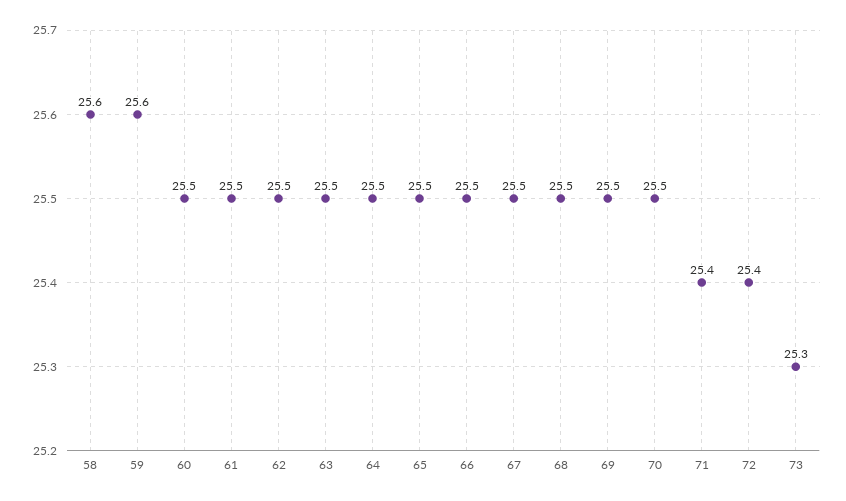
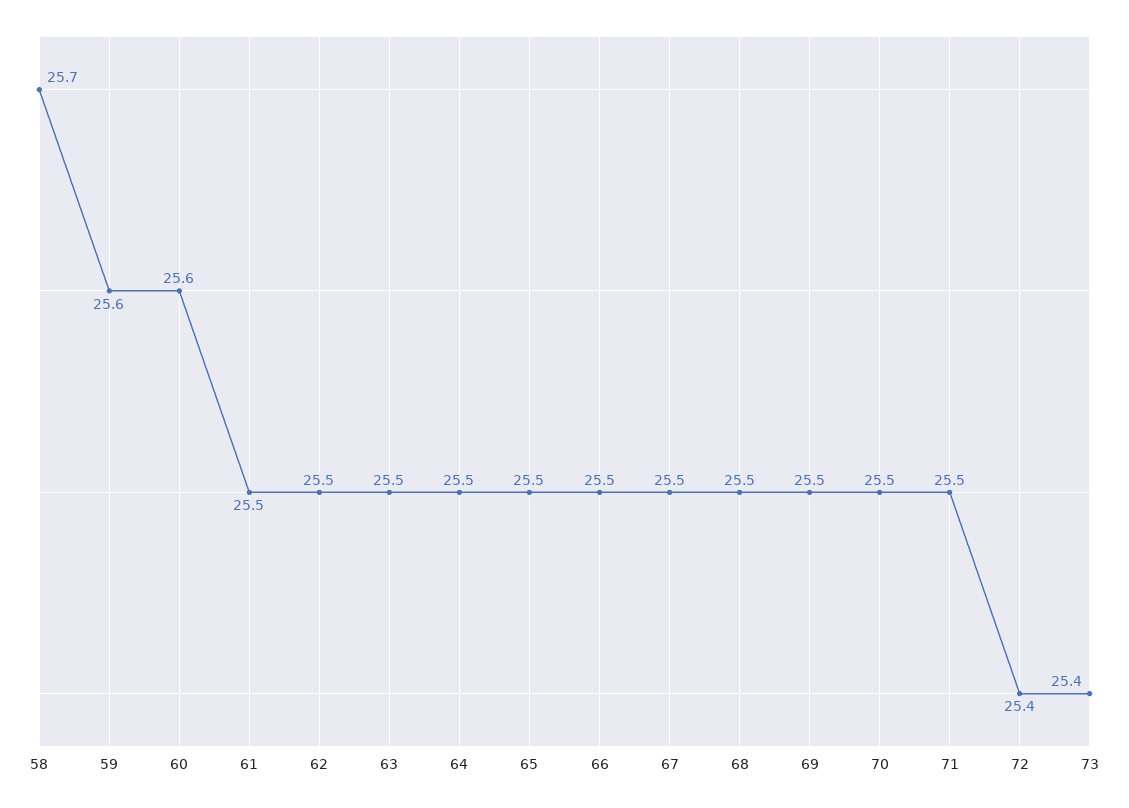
  {
-   "58": 25.6,
+   "58": 25.7,
    "59": 25.6,
-   "60": 25.5,
+   "60": 25.6,
    "61": 25.5,
    "62": 25.5,
    "63": 25.5,
    "64": 25.5,
    "65": 25.5,
    "66": 25.5,
    "67": 25.5,
    "68": 25.5,
    "69": 25.5,
    "70": 25.5,
-   "71": 25.4,
+   "71": 25.5,
    "72": 25.4,
-   "73": 25.3
+   "73": 25.4
  }

